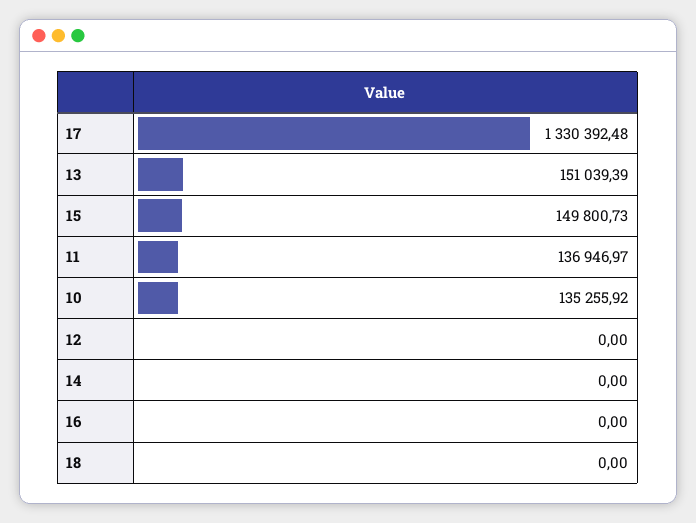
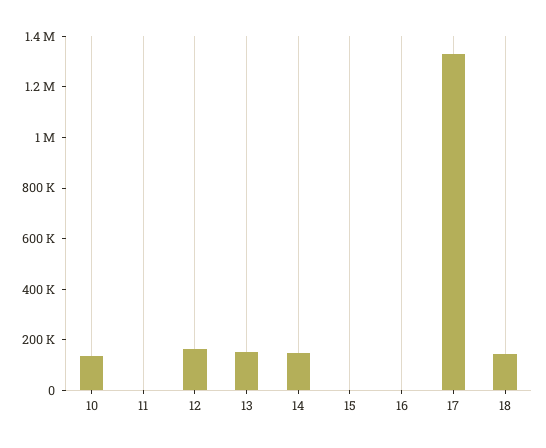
  {
    "17": 1330392.48,
    "13": 151039.39,
-   "15": 149800.73,
+   "15": 0,
-   "11": 136946.97,
+   "11": 0,
    "10": 135255.92,
-   "12": 0,
+   "12": 150000,
-   "14": 0,
+   "14": 150000,
    "16": 0,
-   "18": 0
+   "18": 150000
  }

